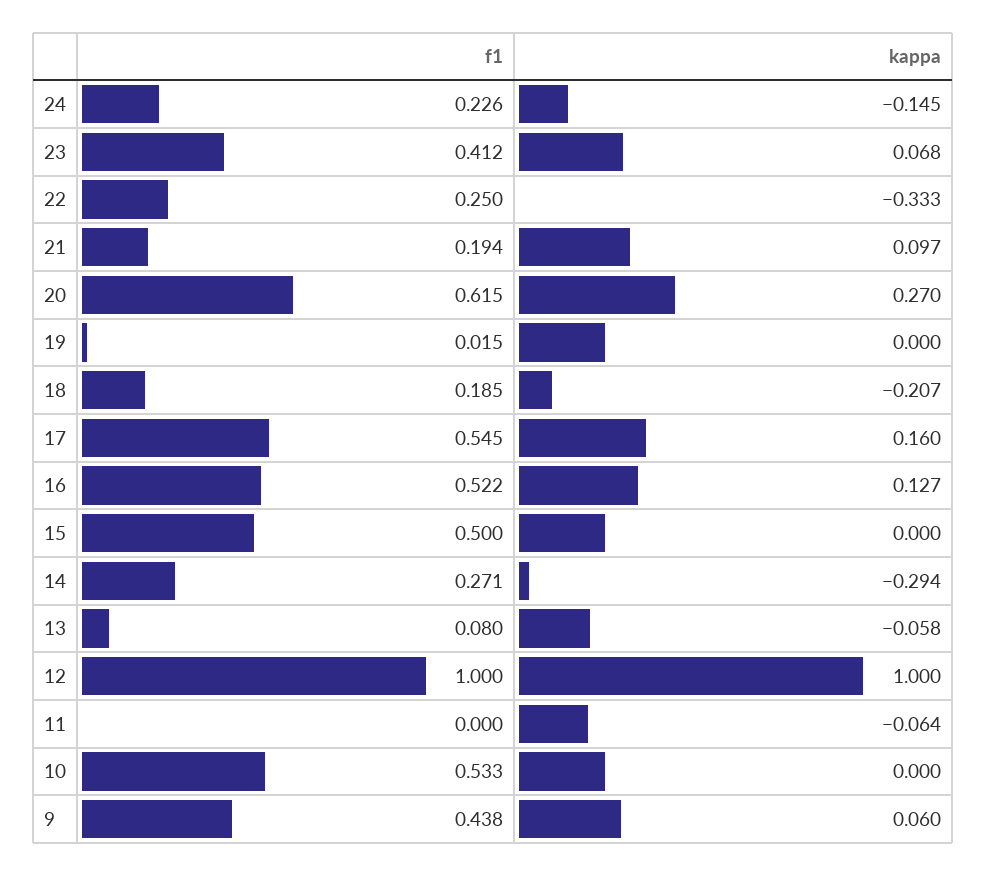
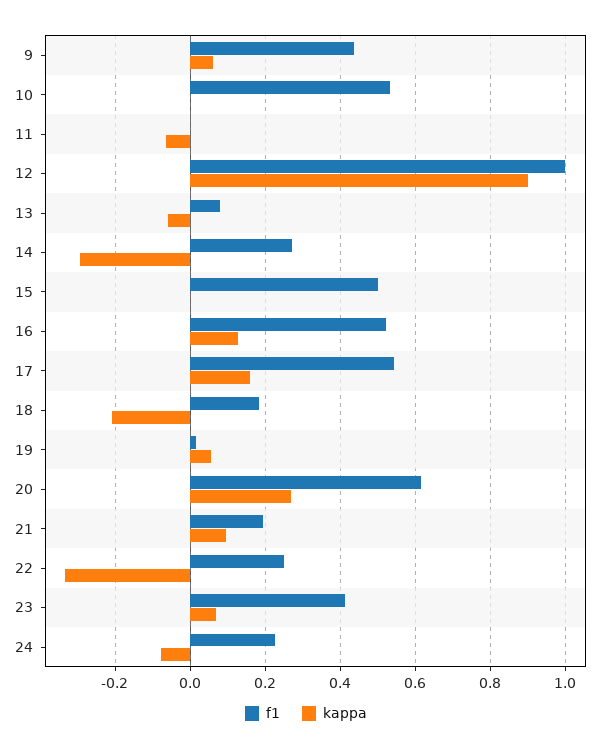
  {
    "f1": {
      "24": 0.226,
      "23": 0.412,
      "22": 0.25,
      "21": 0.194,
      "20": 0.615,
      "19": 0.015,
      "18": 0.185,
      "17": 0.545,
      "16": 0.522,
      "15": 0.5,
      "14": 0.271,
      "13": 0.08,
      "12": 1,
      "11": 0,
      "10": 0.533,
      "9": 0.438
    },
    "kappa": {
-     "24": -0.145,
+     "24": -0.08,
      "23": 0.068,
      "22": -0.333,
      "21": 0.097,
      "20": 0.27,
-     "19": 0,
+     "19": 0.06,
      "18": -0.207,
      "17": 0.16,
      "16": 0.127,
      "15": 0,
      "14": -0.294,
      "13": -0.058,
-     "12": 1,
+     "12": 0.9,
      "11": -0.064,
      "10": 0,
      "9": 0.06
    }
  }

